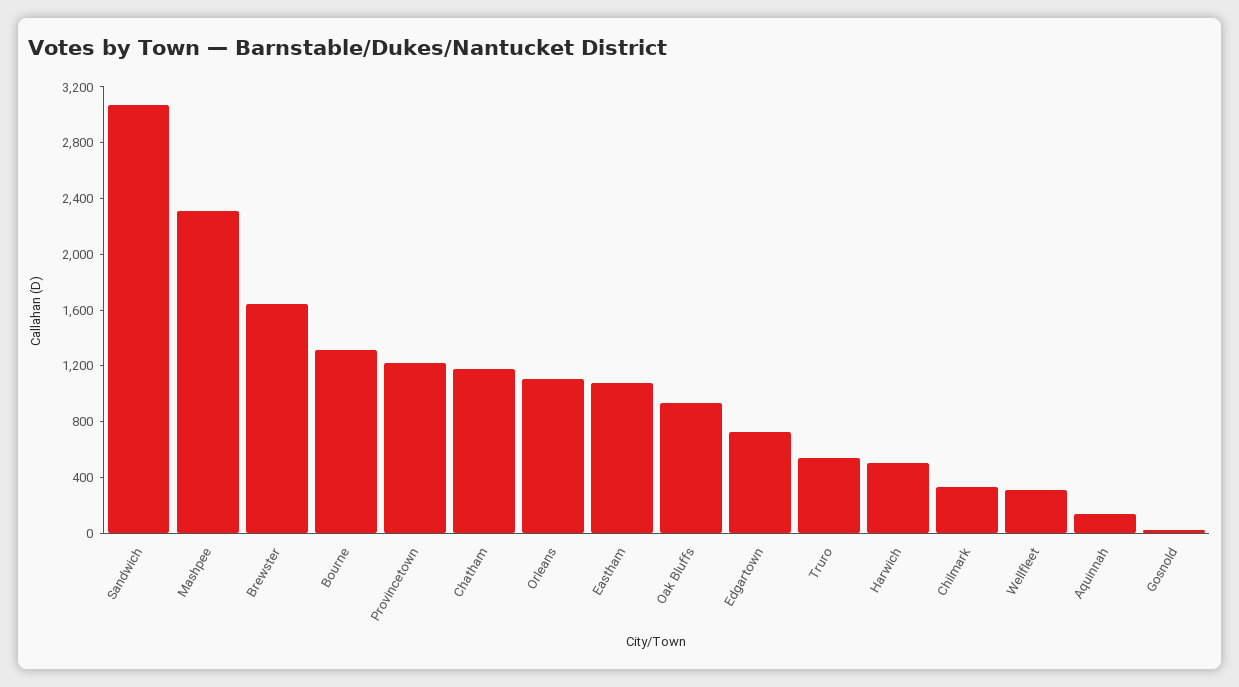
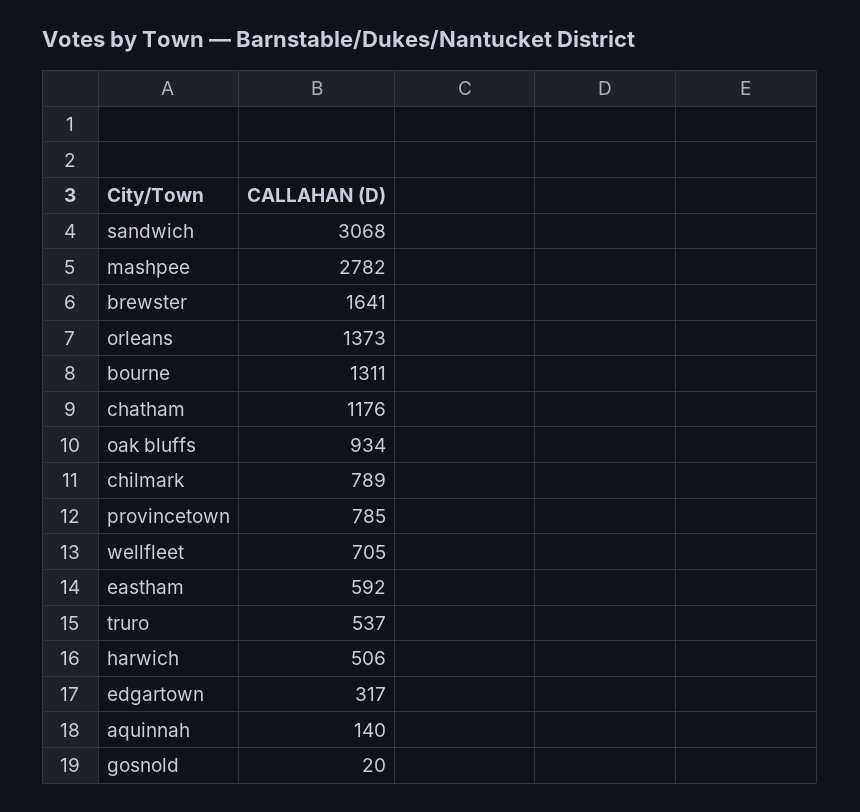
  {
    "Sandwich": 3068,
-   "Mashpee": 2300,
+   "Mashpee": 2782,
    "Brewster": 1641,
    "Bourne": 1311,
-   "Provincetown": 1200,
+   "Provincetown": 785,
    "Chatham": 1176,
-   "Orleans": 1100,
+   "Orleans": 1373,
-   "Eastham": 1100,
+   "Eastham": 592,
    "Oak Bluffs": 934,
-   "Edgartown": 700,
+   "Edgartown": 317,
    "Truro": 537,
    "Harwich": 506,
-   "Chilmark": 300,
+   "Chilmark": 789,
-   "Wellfleet": 300,
+   "Wellfleet": 705,
    "Aquinnah": 140,
    "Gosnold": 20
  }

